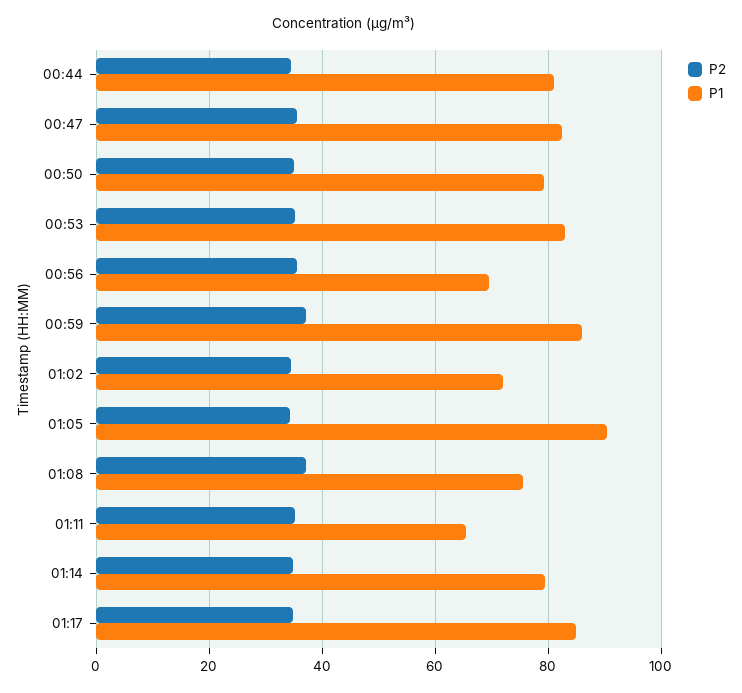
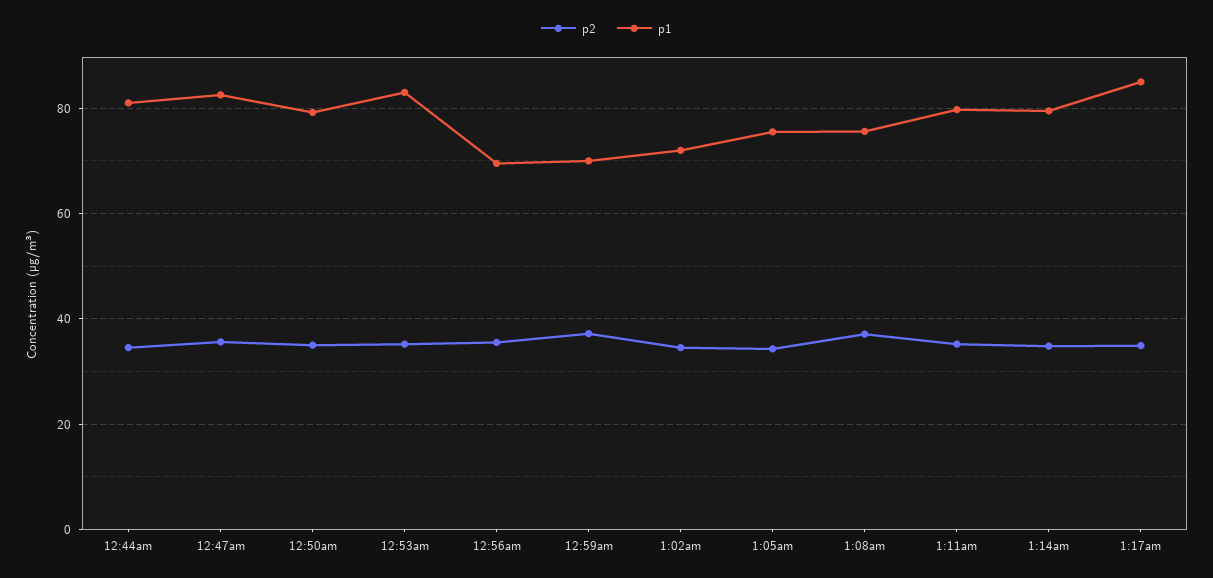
  {
    "P2": {
      "00:44": 34,
      "00:47": 36,
      "00:50": 36,
      "00:53": 36,
      "00:56": 36,
      "00:59": 38,
      "01:02": 34,
      "01:05": 34,
      "01:08": 38,
      "01:11": 36,
      "01:14": 34,
      "01:17": 34
    },
    "P1": {
      "00:44": 82,
      "00:47": 82,
      "00:50": 80,
      "00:53": 84,
      "00:56": 70,
-     "00:59": 86,
+     "00:59": 70,
      "01:02": 72,
-     "01:05": 90,
+     "01:05": 76,
      "01:08": 76,
-     "01:11": 66,
+     "01:11": 80,
      "01:14": 80,
      "01:17": 86
    }
  }

